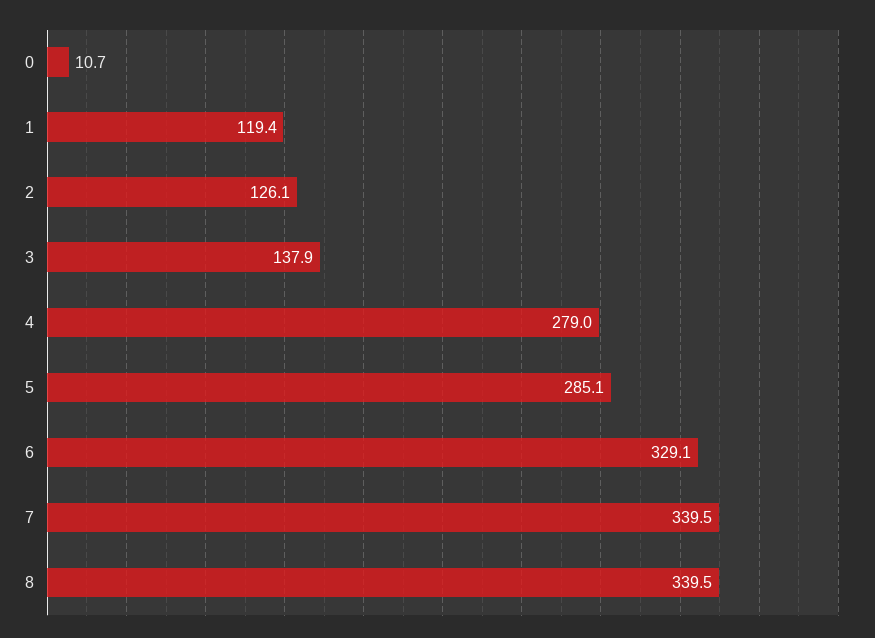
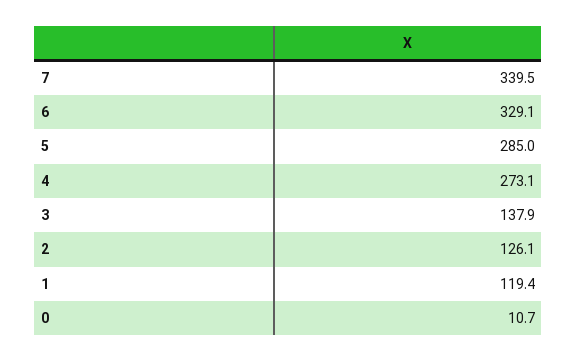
  {
    "0": 10.7,
    "1": 119.4,
    "2": 126.1,
    "3": 137.9,
-   "4": 279,
+   "4": 273.1,
-   "5": 285.1,
+   "5": 285,
    "6": 329.1,
-   "7": 339.5,
+   "7": 339.5
-   "8": 339.5
  }

